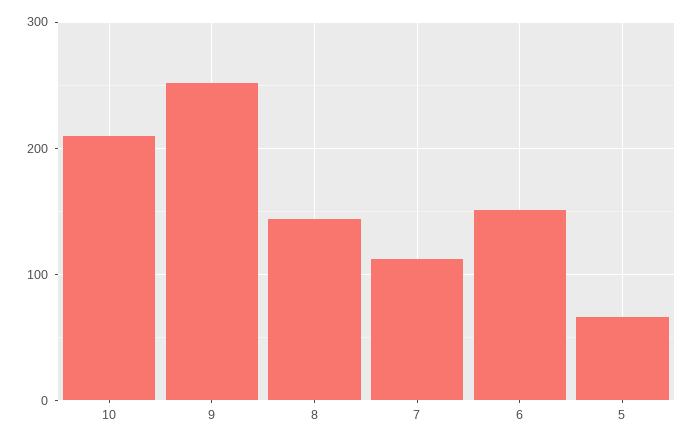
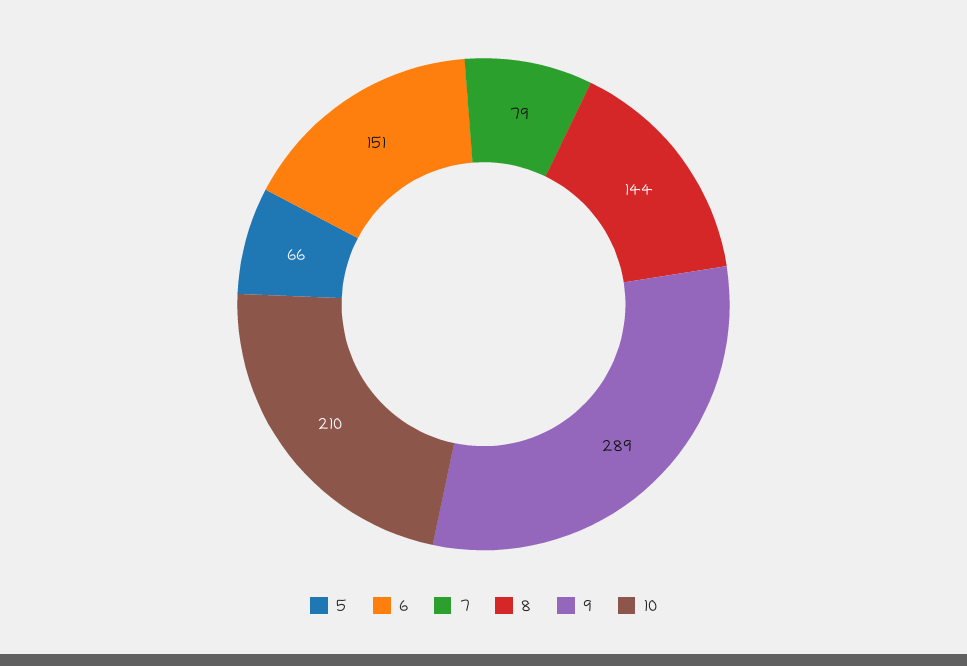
  {
    "10": 210,
-   "9": 250,
+   "9": 289,
    "8": 144,
-   "7": 110,
+   "7": 79,
    "6": 151,
    "5": 66
  }

